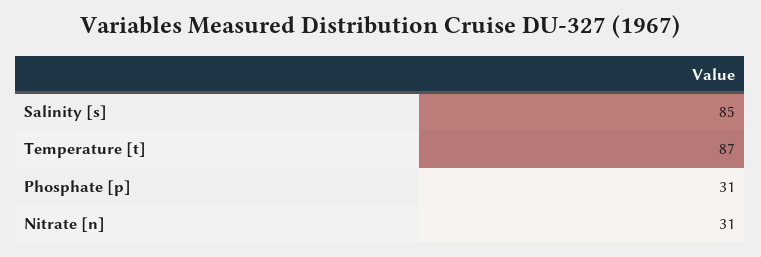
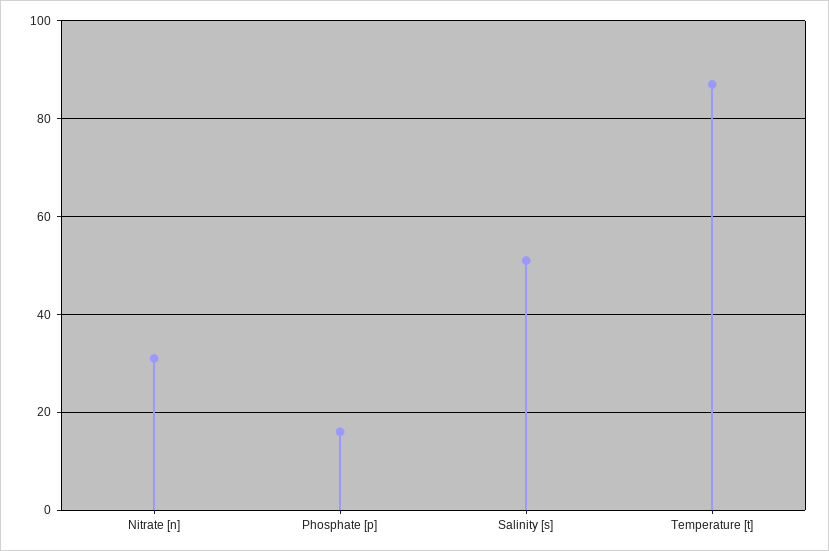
  {
-   "Salinity [s]": 85,
+   "Salinity [s]": 50,
    "Temperature [t]": 87,
-   "Phosphate [p]": 31,
+   "Phosphate [p]": 15,
    "Nitrate [n]": 31
  }

